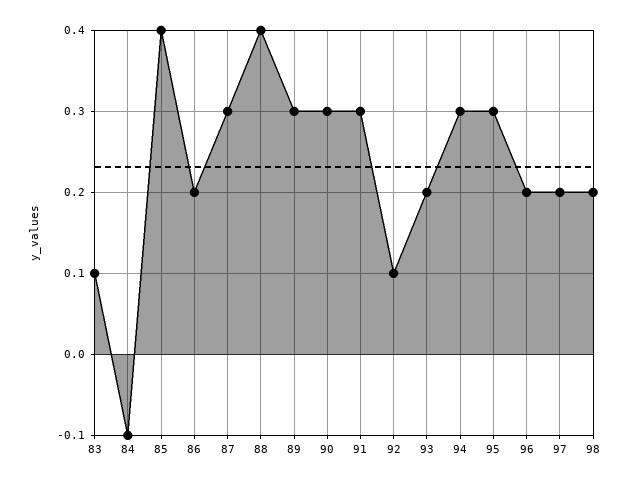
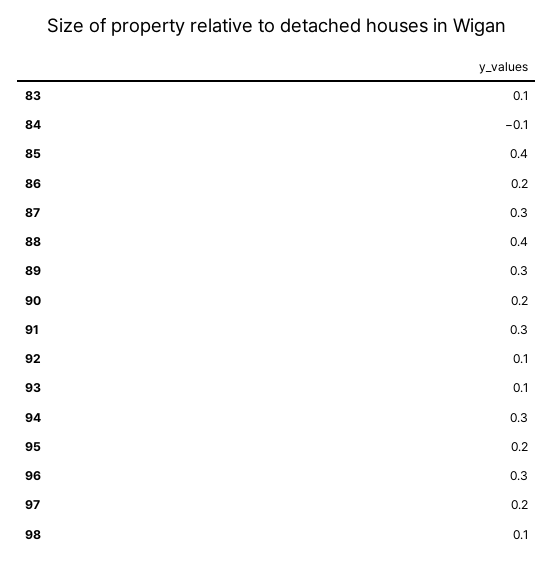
  {
    "83": 0.1,
    "84": -0.1,
    "85": 0.4,
    "86": 0.2,
    "87": 0.3,
    "88": 0.4,
    "89": 0.3,
-   "90": 0.3,
+   "90": 0.2,
    "91": 0.3,
    "92": 0.1,
-   "93": 0.2,
+   "93": 0.1,
    "94": 0.3,
-   "95": 0.3,
+   "95": 0.2,
-   "96": 0.2,
+   "96": 0.3,
    "97": 0.2,
-   "98": 0.2
+   "98": 0.1
  }

